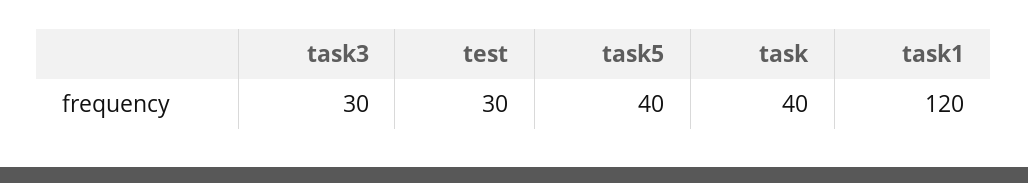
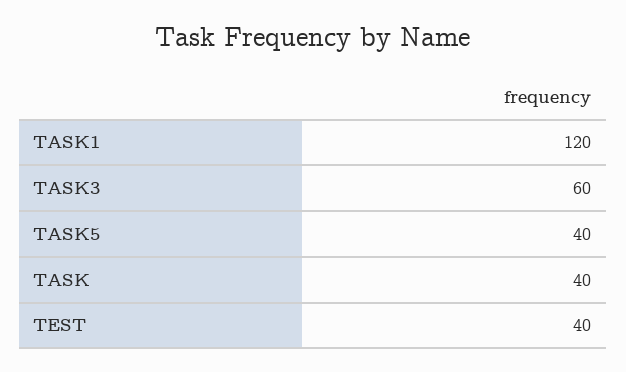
  {
-   "task3": 30,
+   "task3": 60,
-   "test": 30,
+   "test": 40,
    "task5": 40,
    "task": 40,
    "task1": 120
  }

